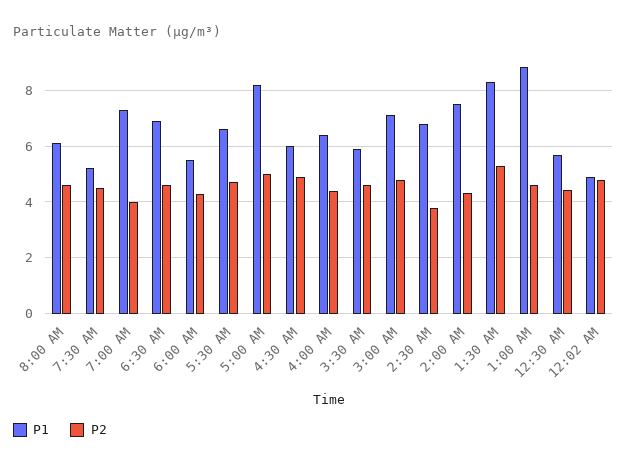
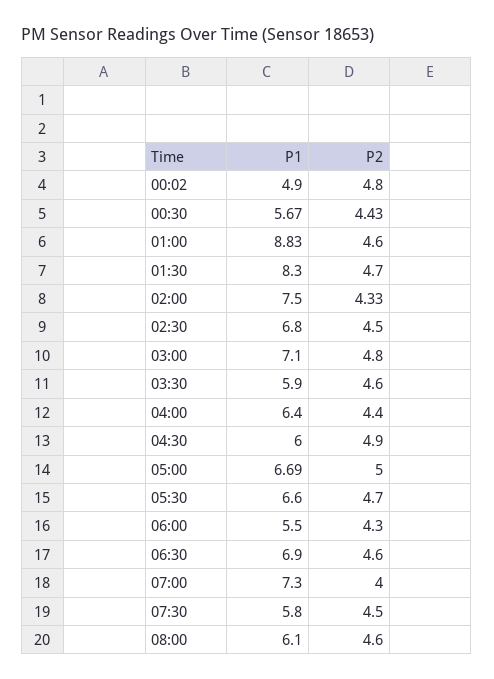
  {
    "P1": {
      "8:00 AM": 6.1,
-     "7:30 AM": 5.25,
+     "7:30 AM": 5.8,
      "7:00 AM": 7.3,
      "6:30 AM": 6.9,
      "6:00 AM": 5.5,
      "5:30 AM": 6.6,
-     "5:00 AM": 8.25,
+     "5:00 AM": 6.69,
      "4:30 AM": 6,
      "4:00 AM": 6.4,
      "3:30 AM": 5.9,
      "3:00 AM": 7.1,
      "2:30 AM": 6.8,
      "2:00 AM": 7.5,
      "1:30 AM": 8.3,
      "1:00 AM": 8.83,
      "12:30 AM": 5.67,
      "12:02 AM": 4.9
    },
    "P2": {
      "8:00 AM": 4.6,
      "7:30 AM": 4.5,
      "7:00 AM": 4,
      "6:30 AM": 4.6,
      "6:00 AM": 4.3,
      "5:30 AM": 4.7,
      "5:00 AM": 5,
      "4:30 AM": 4.9,
      "4:00 AM": 4.4,
      "3:30 AM": 4.6,
      "3:00 AM": 4.8,
-     "2:30 AM": 3.75,
+     "2:30 AM": 4.5,
      "2:00 AM": 4.33,
-     "1:30 AM": 5.25,
+     "1:30 AM": 4.7,
      "1:00 AM": 4.6,
      "12:30 AM": 4.43,
      "12:02 AM": 4.8
    }
  }

